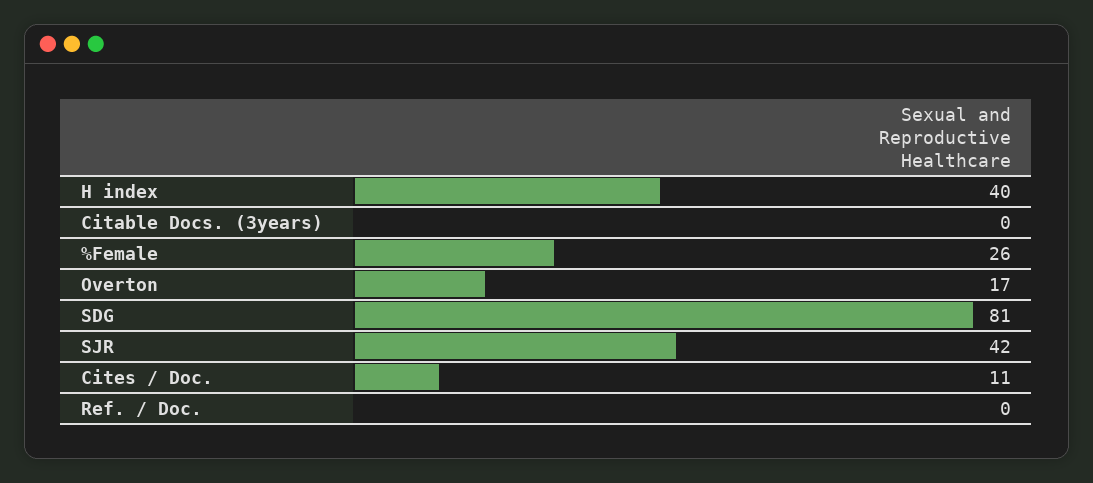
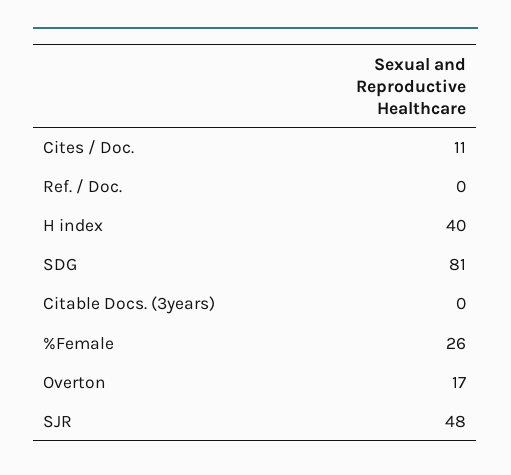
  {
    "H index": 40,
    "Citable Docs. (3years)": 0,
    "%Female": 26,
    "Overton": 17,
    "SDG": 81,
-   "SJR": 42,
+   "SJR": 48,
    "Cites / Doc.": 11,
    "Ref. / Doc.": 0
  }

